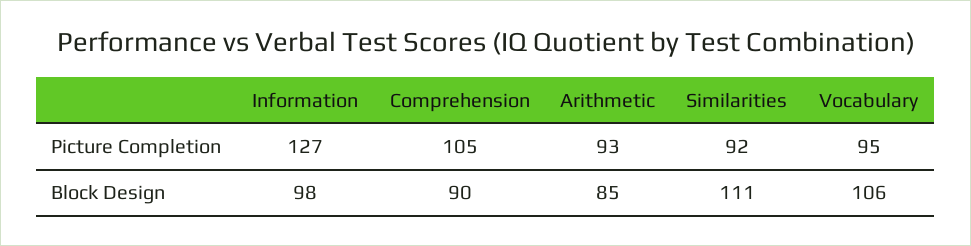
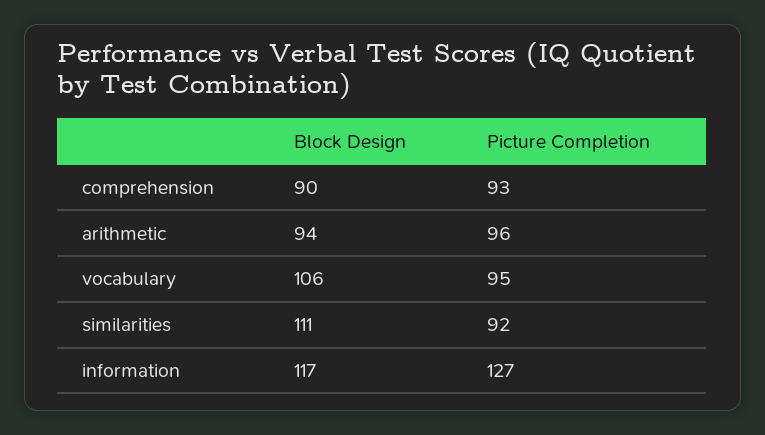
  {
    "Information": {
      "Picture Completion": 127,
-     "Block Design": 98
+     "Block Design": 117
    },
    "Comprehension": {
-     "Picture Completion": 105,
+     "Picture Completion": 93,
      "Block Design": 90
    },
    "Arithmetic": {
-     "Picture Completion": 93,
+     "Picture Completion": 96,
-     "Block Design": 85
+     "Block Design": 94
    },
    "Similarities": {
      "Picture Completion": 92,
      "Block Design": 111
    },
    "Vocabulary": {
      "Picture Completion": 95,
      "Block Design": 106
    }
  }

